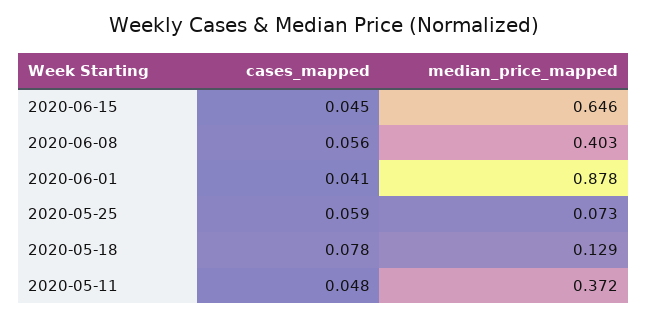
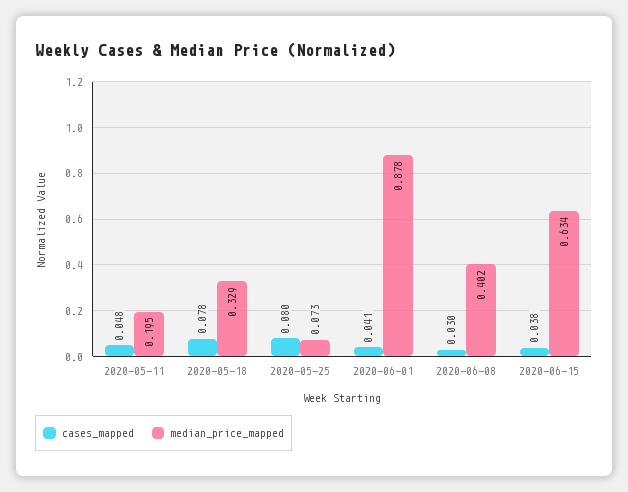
  {
    "cases_mapped": {
-     "2020-06-15": 0.045,
+     "2020-06-15": 0.038,
-     "2020-06-08": 0.056,
+     "2020-06-08": 0.03,
      "2020-06-01": 0.041,
-     "2020-05-25": 0.059,
+     "2020-05-25": 0.08,
      "2020-05-18": 0.078,
      "2020-05-11": 0.048
    },
    "median_price_mapped": {
-     "2020-06-15": 0.646,
+     "2020-06-15": 0.634,
-     "2020-06-08": 0.403,
+     "2020-06-08": 0.402,
      "2020-06-01": 0.878,
      "2020-05-25": 0.073,
-     "2020-05-18": 0.129,
+     "2020-05-18": 0.329,
-     "2020-05-11": 0.372
+     "2020-05-11": 0.195
    }
  }

